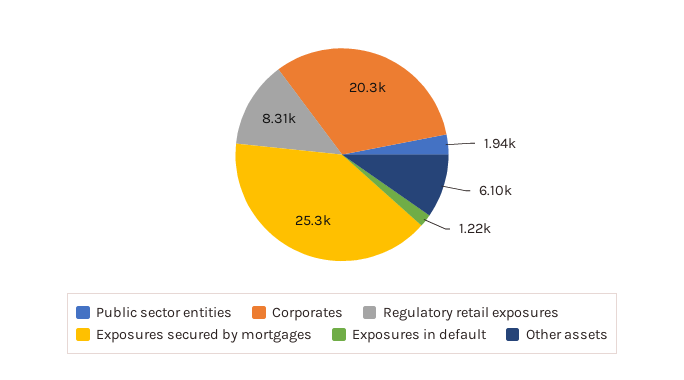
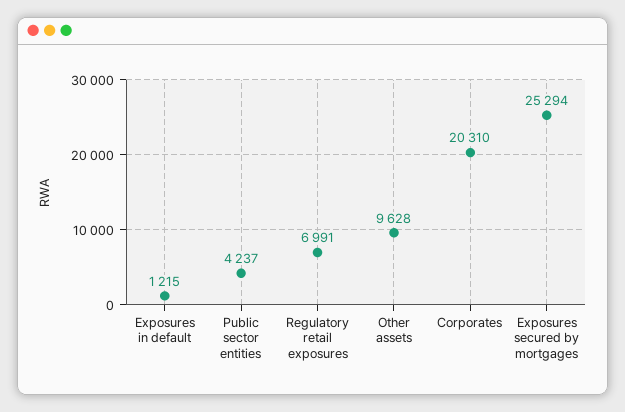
  {
-   "Public sector entities": 1940,
+   "Public sector entities": 4237,
    "Corporates": 20310,
-   "Regulatory retail exposures": 8310,
+   "Regulatory retail exposures": 6991,
    "Exposures secured by mortgages": 25294,
    "Exposures in default": 1215,
-   "Other assets": 6100
+   "Other assets": 9628
  }

